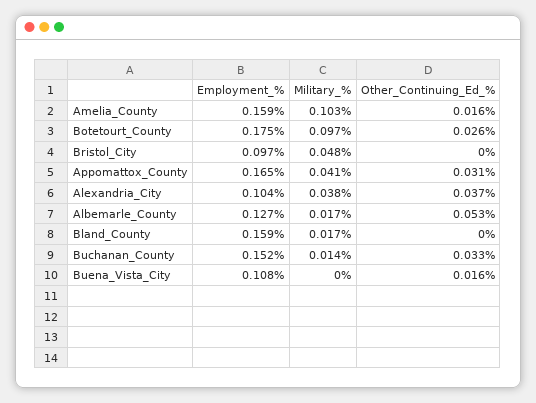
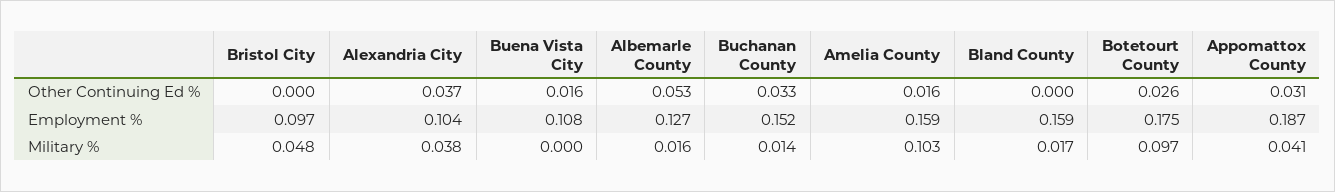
  {
    "Employment_%": {
      "Amelia_County": 0.159,
      "Botetourt_County": 0.175,
      "Bristol_City": 0.097,
-     "Appomattox_County": 0.165,
+     "Appomattox_County": 0.187,
      "Alexandria_City": 0.104,
      "Albemarle_County": 0.127,
      "Bland_County": 0.159,
      "Buchanan_County": 0.152,
      "Buena_Vista_City": 0.108
    },
    "Military_%": {
      "Amelia_County": 0.103,
      "Botetourt_County": 0.097,
      "Bristol_City": 0.048,
      "Appomattox_County": 0.041,
      "Alexandria_City": 0.038,
-     "Albemarle_County": 0.017,
+     "Albemarle_County": 0.016,
      "Bland_County": 0.017,
      "Buchanan_County": 0.014,
      "Buena_Vista_City": 0
    },
    "Other_Continuing_Ed_%": {
      "Amelia_County": 0.016,
      "Botetourt_County": 0.026,
      "Bristol_City": 0,
      "Appomattox_County": 0.031,
      "Alexandria_City": 0.037,
      "Albemarle_County": 0.053,
      "Bland_County": 0,
      "Buchanan_County": 0.033,
      "Buena_Vista_City": 0.016
    }
  }

